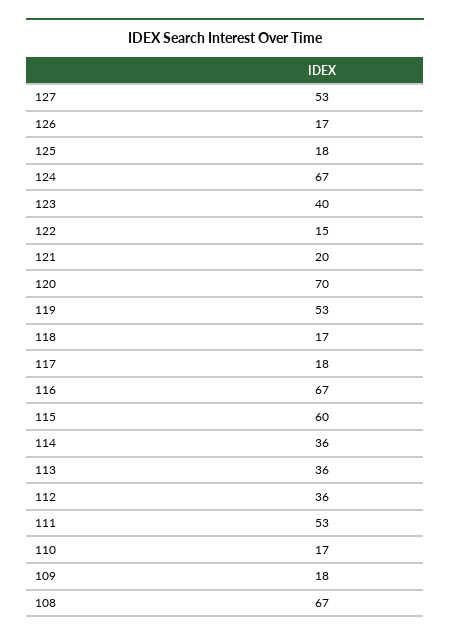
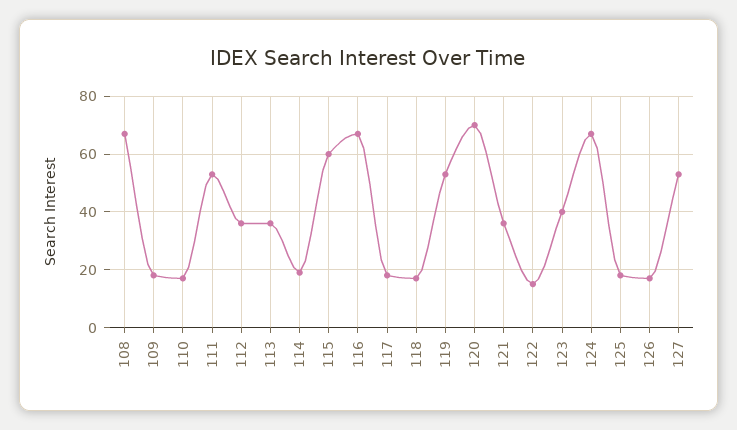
  {
    "127": 53,
    "126": 17,
    "125": 18,
    "124": 67,
    "123": 40,
    "122": 15,
-   "121": 20,
+   "121": 35,
    "120": 70,
    "119": 53,
    "118": 17,
    "117": 18,
    "116": 67,
    "115": 60,
-   "114": 36,
+   "114": 20,
    "113": 36,
    "112": 36,
    "111": 53,
    "110": 17,
    "109": 18,
    "108": 67
  }

